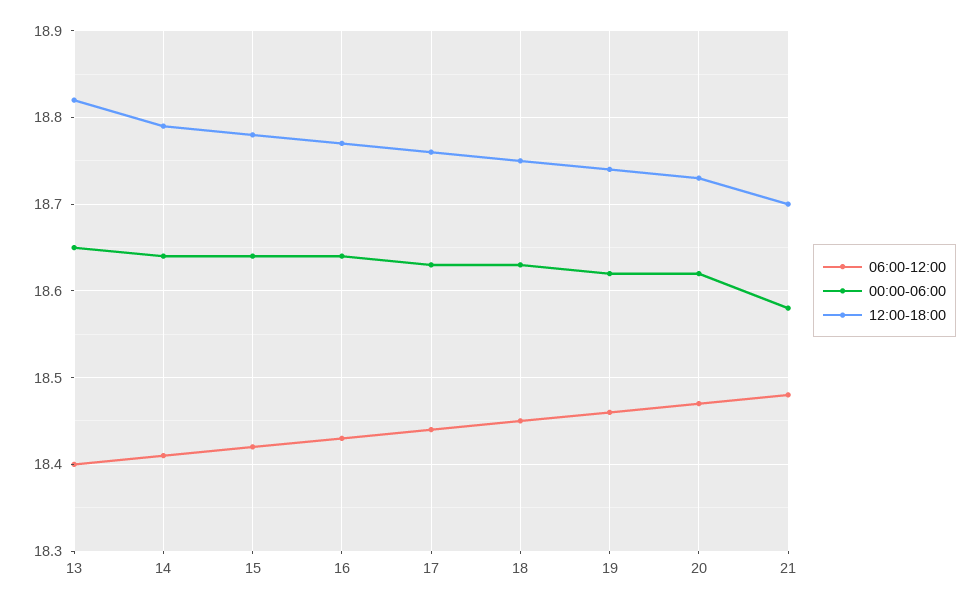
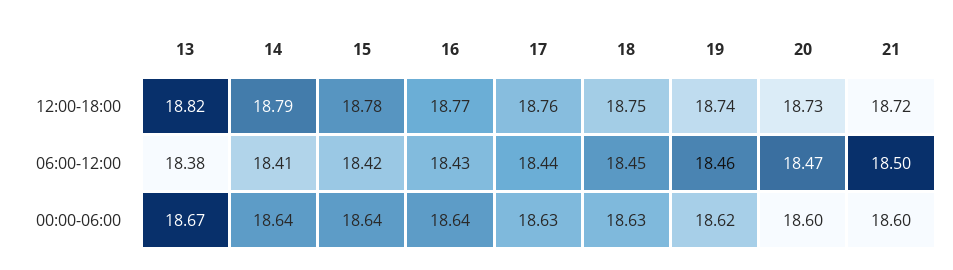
  {
    "06:00-12:00": {
-     "13": 18.4,
+     "13": 18.38,
      "14": 18.41,
      "15": 18.42,
      "16": 18.43,
      "17": 18.44,
      "18": 18.45,
      "19": 18.46,
      "20": 18.47,
-     "21": 18.48
+     "21": 18.5
    },
    "00:00-06:00": {
-     "13": 18.65,
+     "13": 18.67,
      "14": 18.64,
      "15": 18.64,
      "16": 18.64,
      "17": 18.63,
      "18": 18.63,
      "19": 18.62,
-     "20": 18.62,
+     "20": 18.6,
-     "21": 18.58
+     "21": 18.6
    },
    "12:00-18:00": {
      "13": 18.82,
      "14": 18.79,
      "15": 18.78,
      "16": 18.77,
      "17": 18.76,
      "18": 18.75,
      "19": 18.74,
      "20": 18.73,
-     "21": 18.7
+     "21": 18.72
    }
  }

